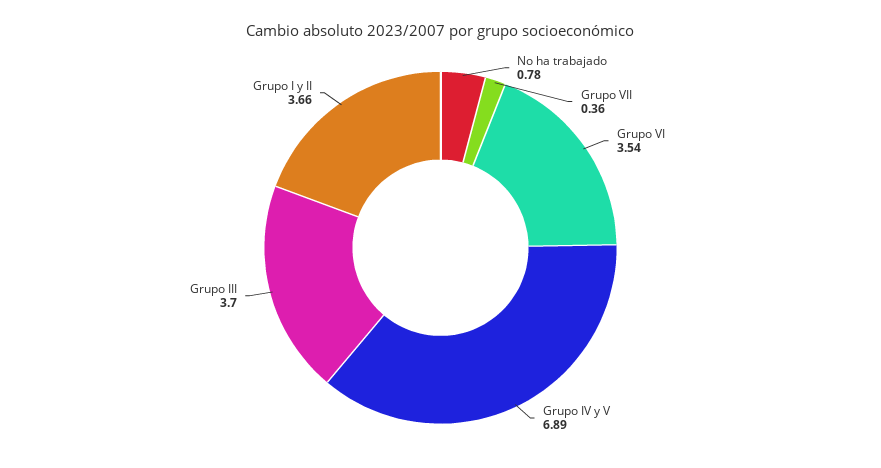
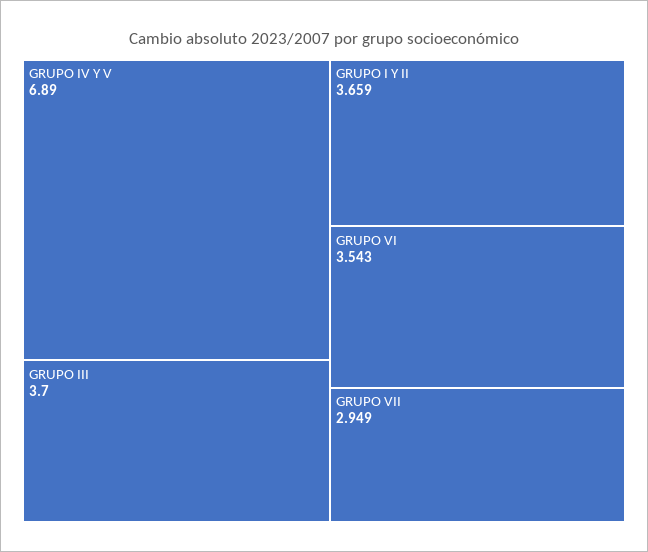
  {
-   "No ha trabajado": 0.78,
-   "Grupo VII": 0.36,
+   "Grupo VII": 2.949,
    "Grupo VI": 3.543,
    "Grupo IV y V": 6.89,
    "Grupo III": 3.7,
    "Grupo I y II": 3.659
  }

